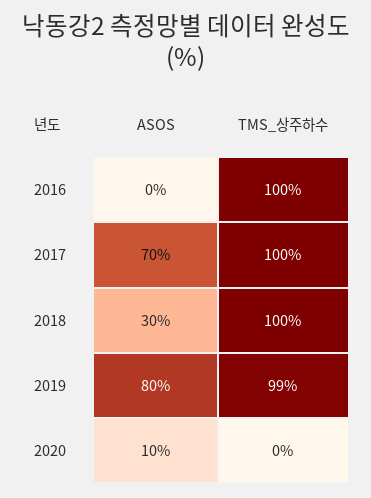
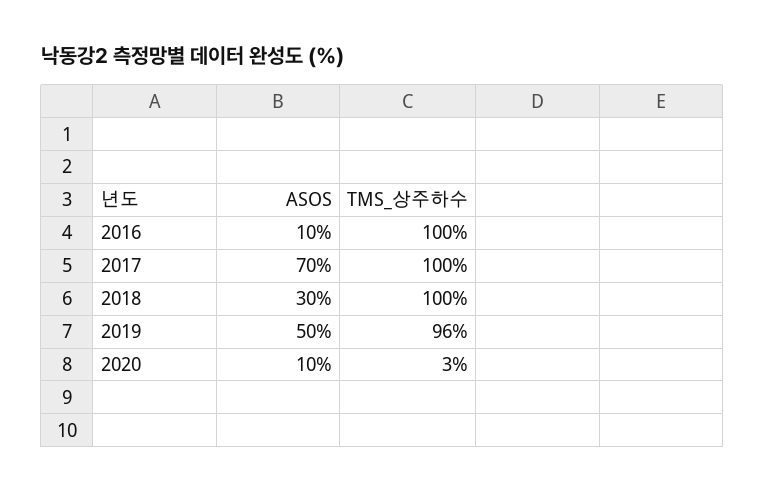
  {
    "ASOS": {
-     "2016": 0,
+     "2016": 10,
      "2017": 70,
      "2018": 30,
-     "2019": 80,
+     "2019": 50,
      "2020": 10
    },
    "TMS_상주하수": {
      "2016": 100,
      "2017": 100,
      "2018": 100,
-     "2019": 99,
+     "2019": 96,
-     "2020": 0
+     "2020": 3
    }
  }

